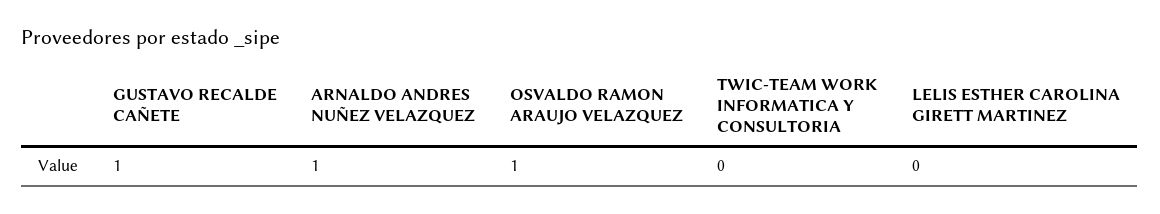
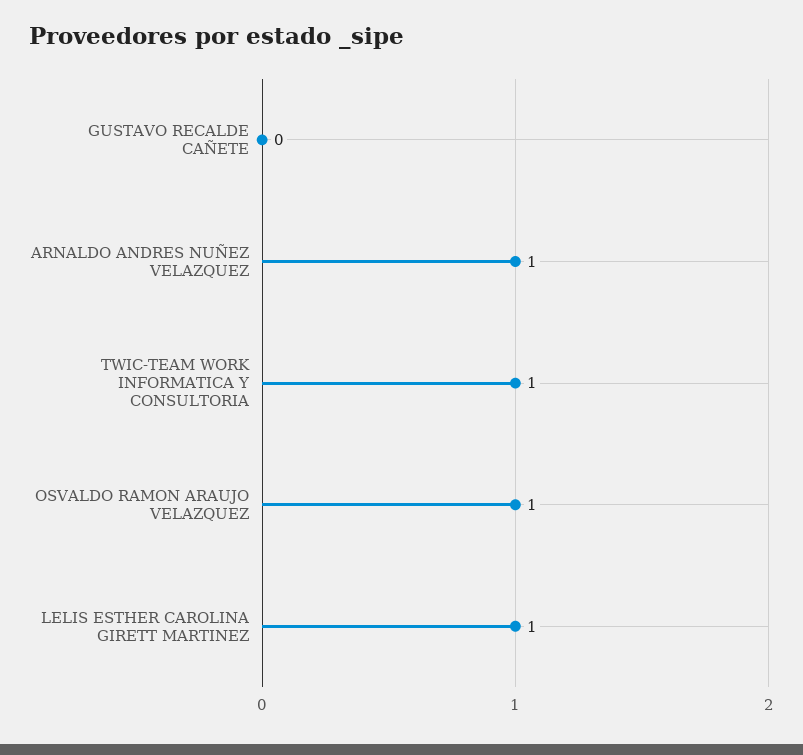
  {
-   "GUSTAVO RECALDE CAÑETE": 1,
+   "GUSTAVO RECALDE CAÑETE": 0,
    "ARNALDO ANDRES NUÑEZ VELAZQUEZ": 1,
    "OSVALDO RAMON ARAUJO VELAZQUEZ": 1,
-   "TWIC-TEAM WORK INFORMATICA Y CONSULTORIA": 0,
+   "TWIC-TEAM WORK INFORMATICA Y CONSULTORIA": 1,
-   "LELIS ESTHER CAROLINA GIRETT MARTINEZ": 0
+   "LELIS ESTHER CAROLINA GIRETT MARTINEZ": 1
  }

